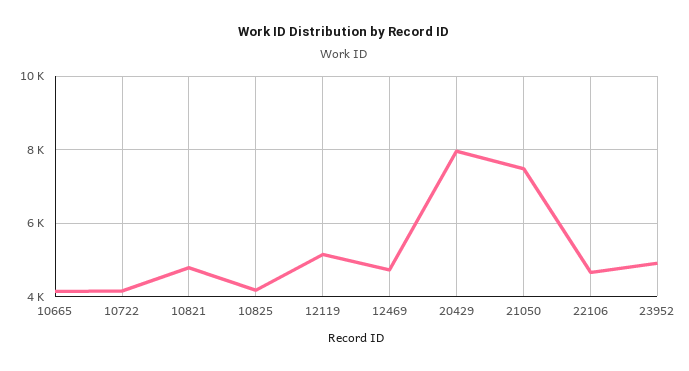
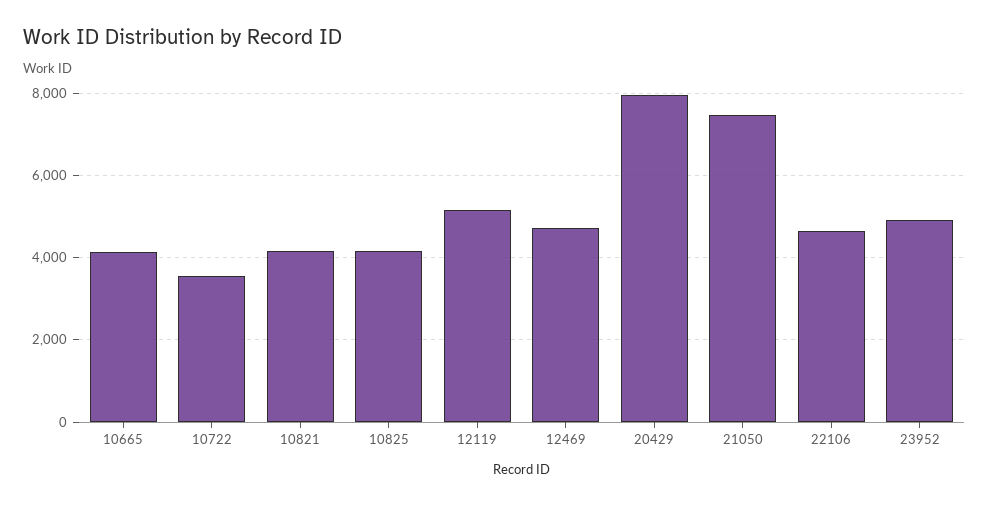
  {
    "10665": 4200,
-   "10722": 4200,
+   "10722": 3600,
-   "10821": 4800,
+   "10821": 4200,
    "10825": 4200,
    "12119": 5200,
    "12469": 4800,
    "20429": 8000,
    "21050": 7400,
    "22106": 4600,
    "23952": 5000
  }

